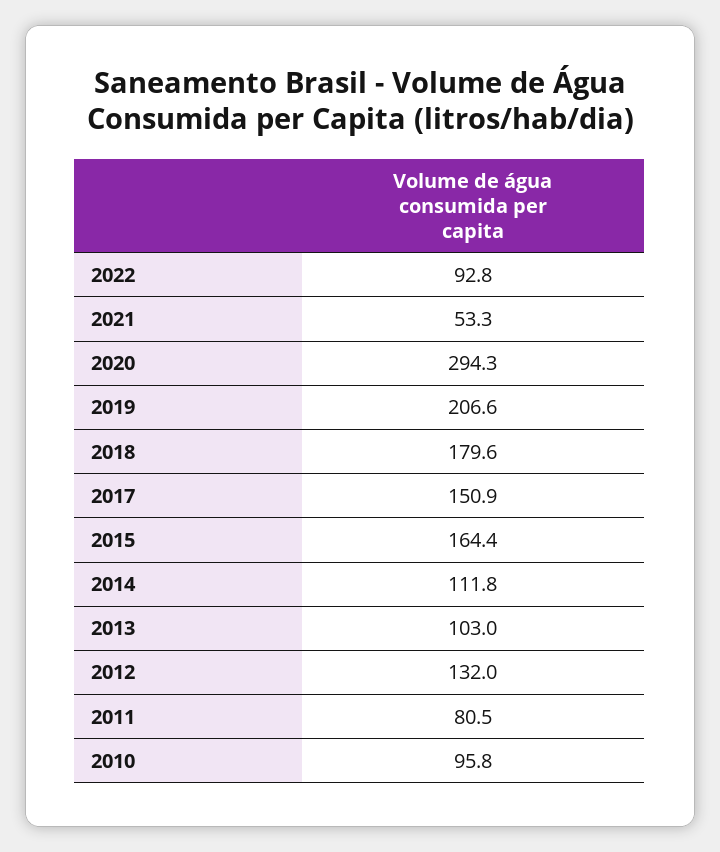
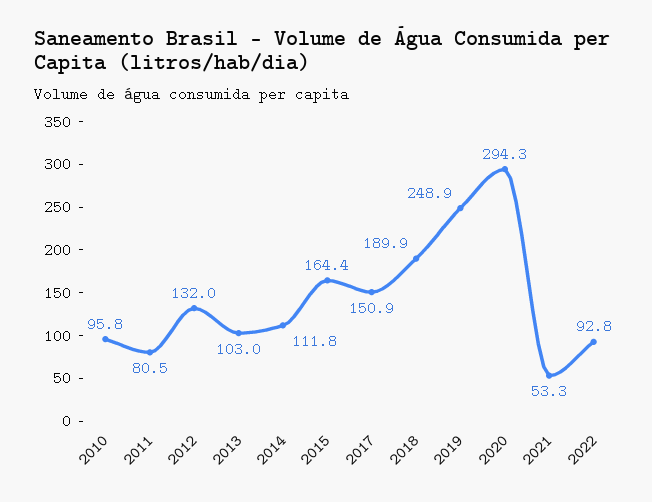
  {
    "2022": 92.8,
    "2021": 53.3,
    "2020": 294.3,
-   "2019": 206.6,
+   "2019": 248.9,
-   "2018": 179.6,
+   "2018": 189.9,
    "2017": 150.9,
    "2015": 164.4,
    "2014": 111.8,
    "2013": 103,
    "2012": 132,
    "2011": 80.5,
    "2010": 95.8
  }

